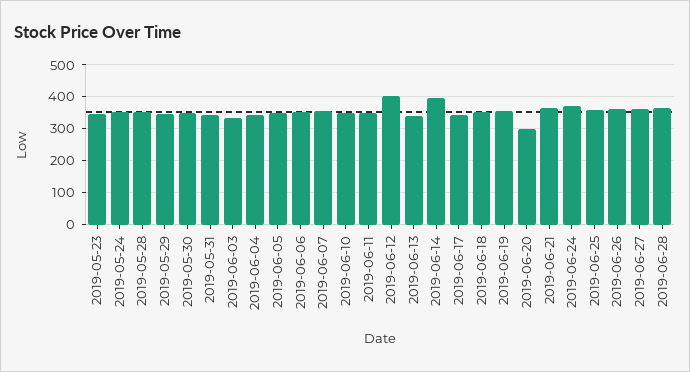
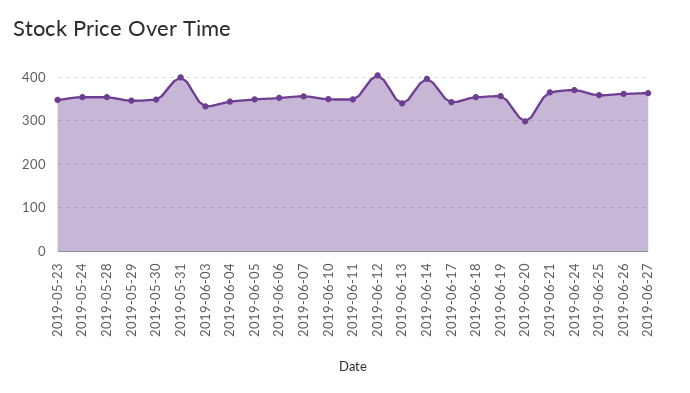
  {
    "2019-05-23": 340,
    "2019-05-24": 360,
    "2019-05-28": 360,
    "2019-05-29": 340,
    "2019-05-30": 340,
-   "2019-05-31": 340,
+   "2019-05-31": 400,
    "2019-06-03": 340,
    "2019-06-04": 340,
    "2019-06-05": 340,
    "2019-06-06": 360,
    "2019-06-07": 360,
    "2019-06-10": 340,
    "2019-06-11": 340,
    "2019-06-12": 400,
    "2019-06-13": 340,
    "2019-06-14": 400,
    "2019-06-17": 340,
    "2019-06-18": 360,
    "2019-06-19": 360,
    "2019-06-20": 300,
    "2019-06-21": 360,
    "2019-06-24": 380,
    "2019-06-25": 360,
    "2019-06-26": 360,
-   "2019-06-27": 360,
+   "2019-06-27": 360
-   "2019-06-28": 360
  }

